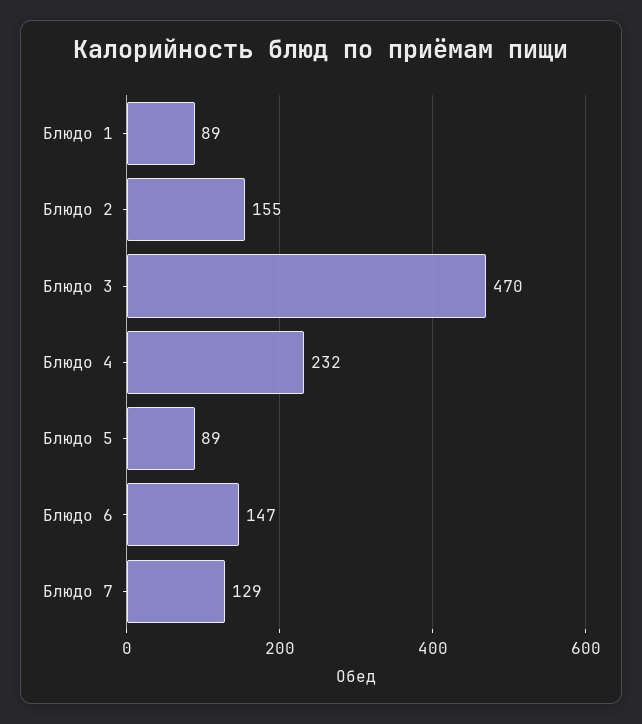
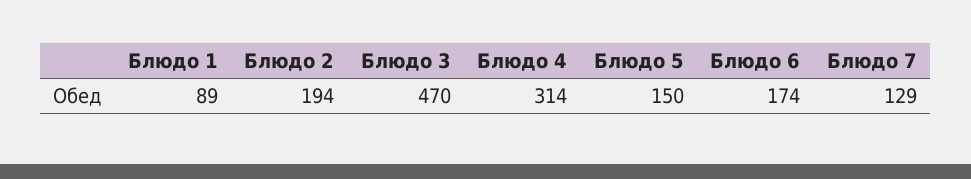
  {
    "Блюдо 1": 89,
-   "Блюдо 2": 155,
+   "Блюдо 2": 194,
    "Блюдо 3": 470,
-   "Блюдо 4": 232,
+   "Блюдо 4": 314,
-   "Блюдо 5": 89,
+   "Блюдо 5": 150,
-   "Блюдо 6": 147,
+   "Блюдо 6": 174,
    "Блюдо 7": 129
  }

